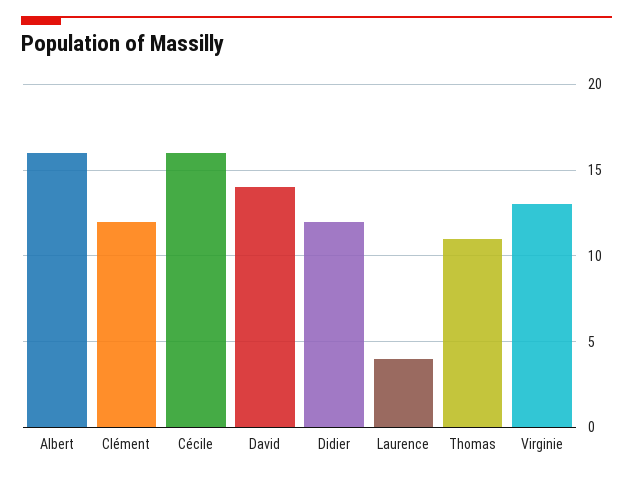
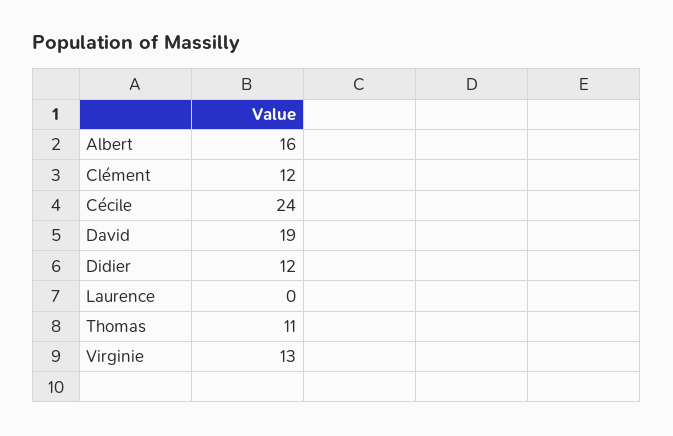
  {
    "Albert": 16,
    "Clément": 12,
-   "Cécile": 16,
+   "Cécile": 24,
-   "David": 14,
+   "David": 19,
    "Didier": 12,
-   "Laurence": 4,
+   "Laurence": 0,
    "Thomas": 11,
    "Virginie": 13
  }

